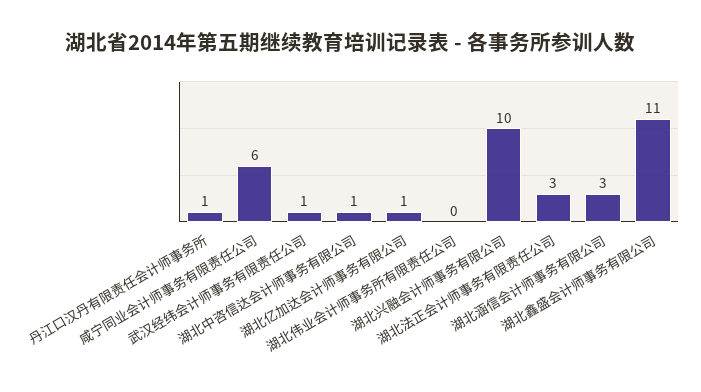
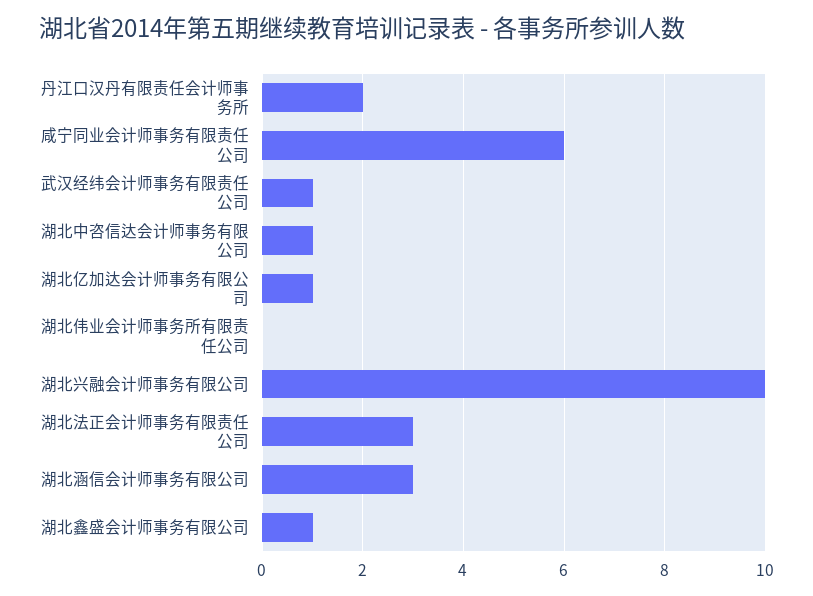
  {
-   "丹江口汉丹有限责任会计师事务所": 1,
+   "丹江口汉丹有限责任会计师事务所": 2,
    "咸宁同业会计师事务有限责任公司": 6,
    "武汉经纬会计师事务有限责任公司": 1,
    "湖北中咨信达会计师事务有限公司": 1,
    "湖北亿加达会计师事务有限公司": 1,
    "湖北伟业会计师事务所有限责任公司": 0,
    "湖北兴融会计师事务有限公司": 10,
    "湖北法正会计师事务有限责任公司": 3,
    "湖北涵信会计师事务有限公司": 3,
-   "湖北鑫盛会计师事务有限公司": 11
+   "湖北鑫盛会计师事务有限公司": 1
  }

